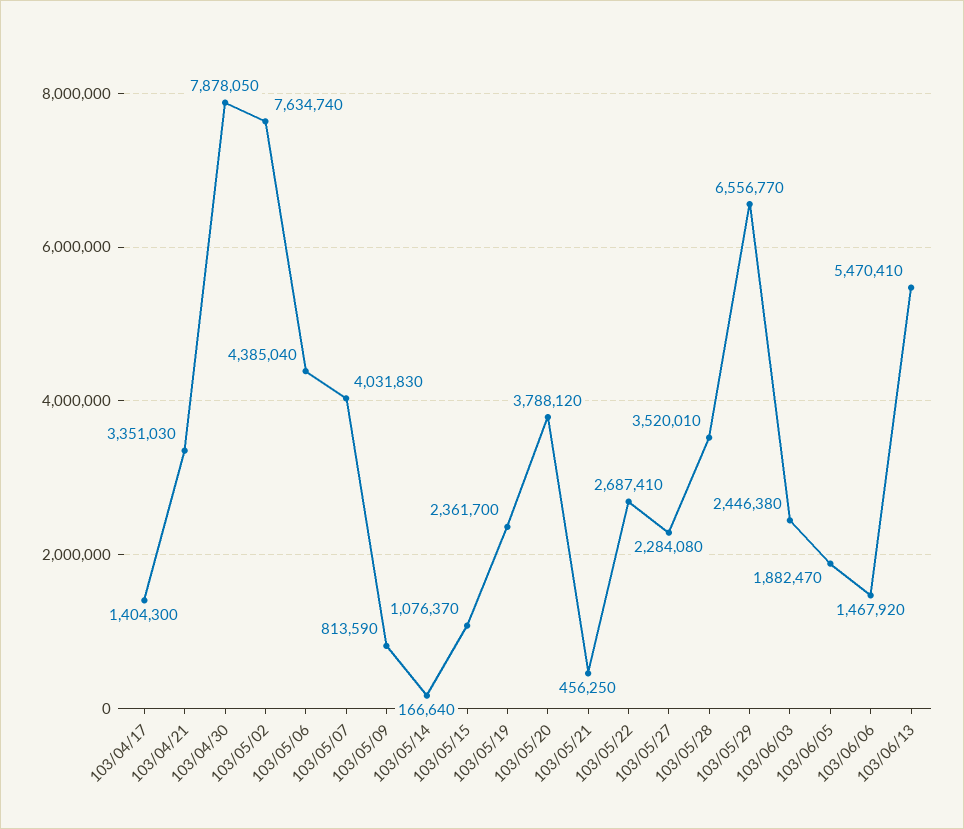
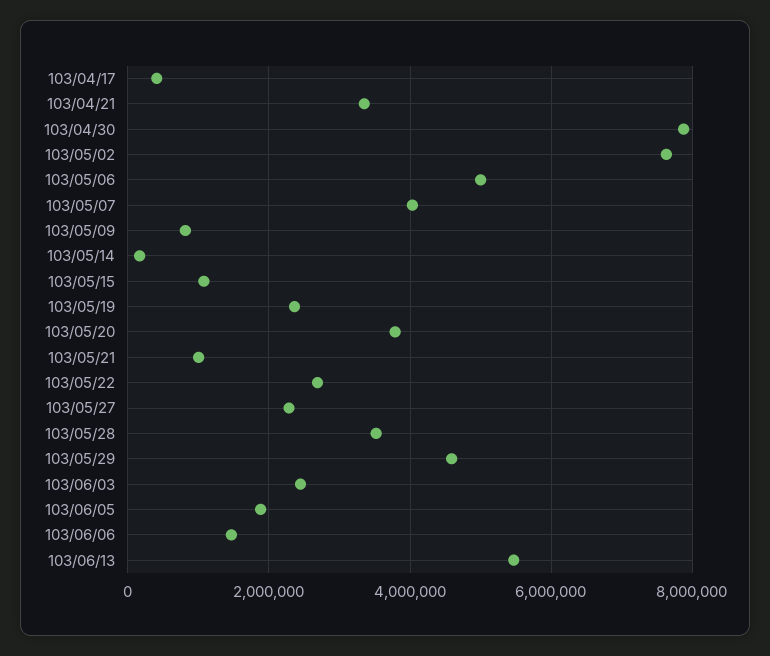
  {
-   "103/04/17": 1404300,
+   "103/04/17": 400000,
    "103/04/21": 3351030,
    "103/04/30": 7878050,
    "103/05/02": 7634740,
-   "103/05/06": 4385040,
+   "103/05/06": 5000000,
    "103/05/07": 4031830,
    "103/05/09": 813590,
    "103/05/14": 166640,
    "103/05/15": 1076370,
    "103/05/19": 2361700,
    "103/05/20": 3788120,
-   "103/05/21": 456250,
+   "103/05/21": 1000000,
    "103/05/22": 2687410,
    "103/05/27": 2284080,
    "103/05/28": 3520010,
-   "103/05/29": 6556770,
+   "103/05/29": 4600000,
    "103/06/03": 2446380,
    "103/06/05": 1882470,
    "103/06/06": 1467920,
    "103/06/13": 5470410
  }

